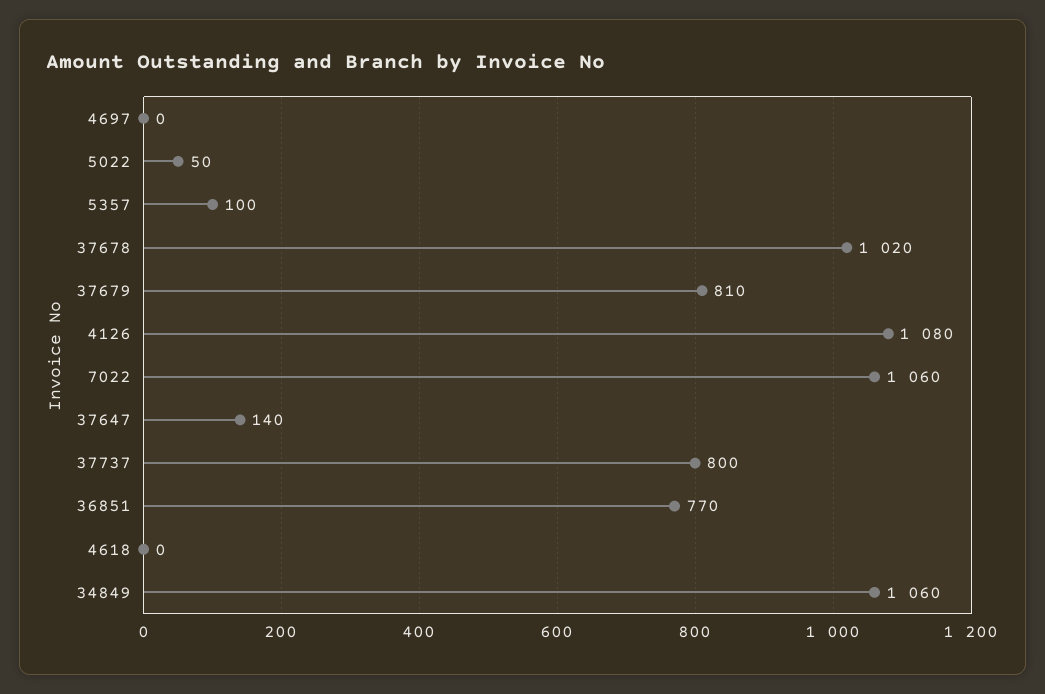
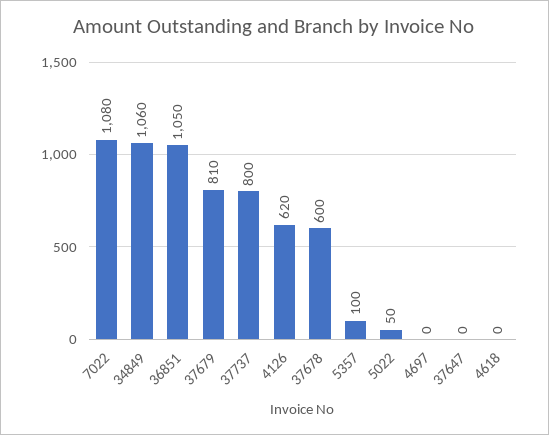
  {
    "4697": 0,
    "5022": 50,
    "5357": 100,
-   "37678": 1020,
+   "37678": 600,
    "37679": 810,
-   "4126": 1080,
+   "4126": 620,
-   "7022": 1060,
+   "7022": 1080,
-   "37647": 140,
+   "37647": 0,
    "37737": 800,
-   "36851": 770,
+   "36851": 1050,
    "4618": 0,
    "34849": 1060
  }

